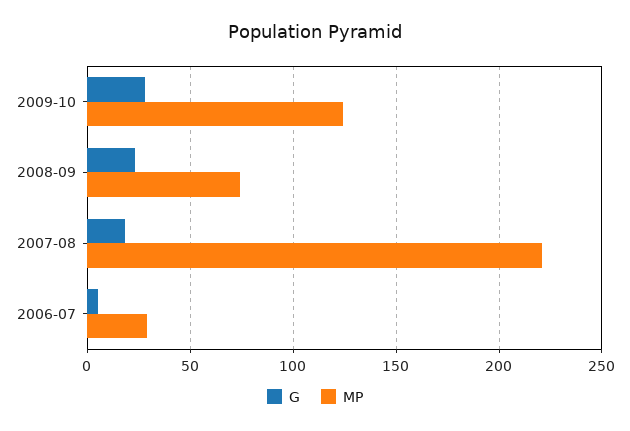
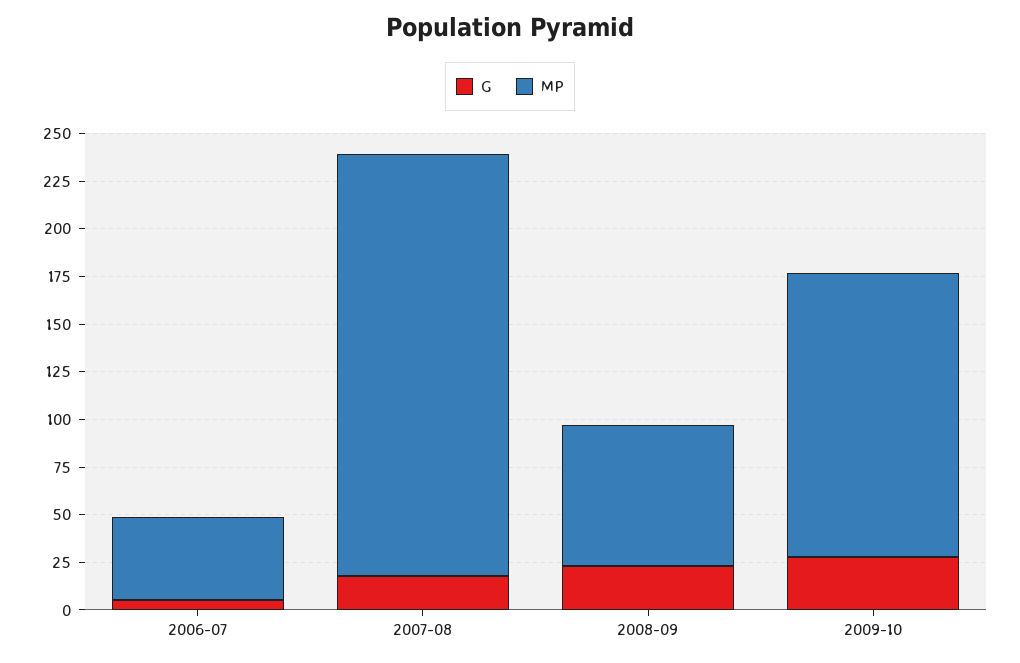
  {
    "G": {
      "2009-10": 30,
      "2008-09": 25,
      "2007-08": 20,
      "2006-07": 5
    },
    "MP": {
-     "2009-10": 125,
+     "2009-10": 150,
      "2008-09": 75,
      "2007-08": 220,
-     "2006-07": 30
+     "2006-07": 45
    }
  }

